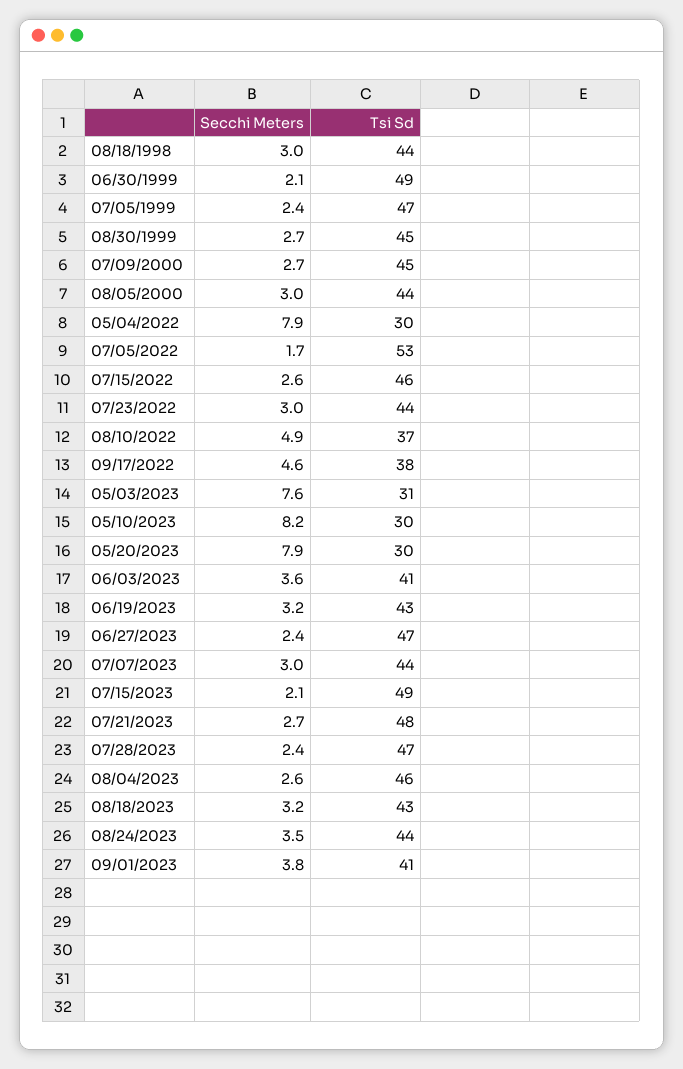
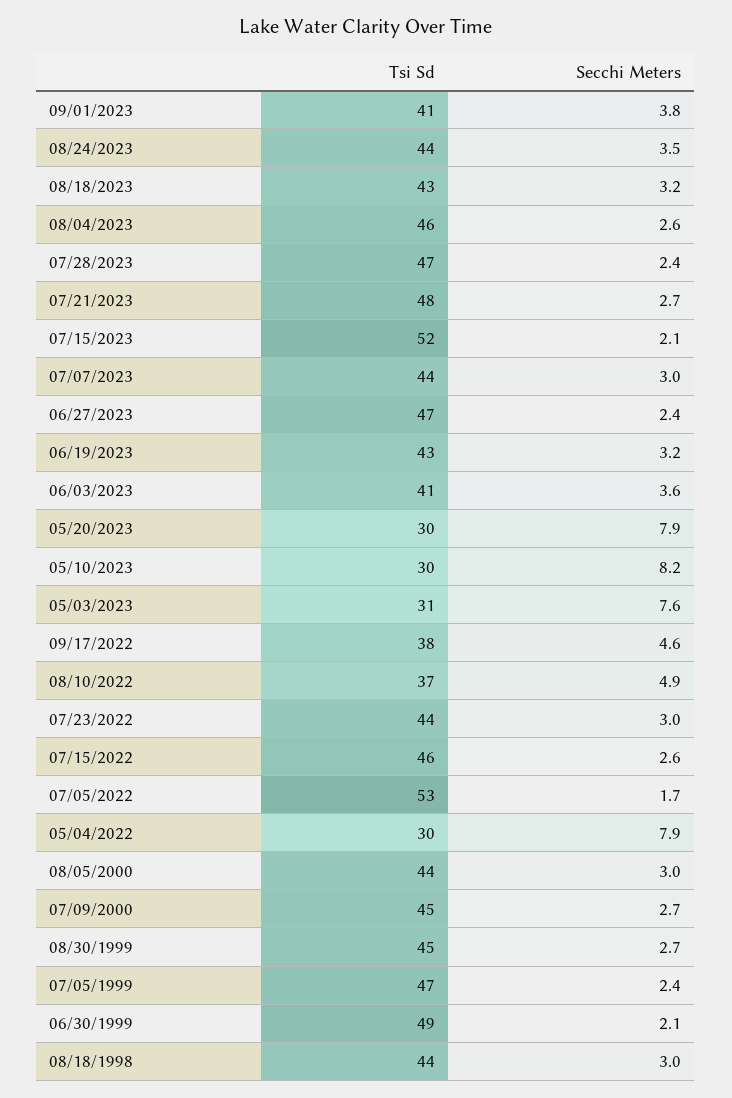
  {
    "Secchi Meters": {
      "08/18/1998": 3,
      "06/30/1999": 2.1,
      "07/05/1999": 2.4,
      "08/30/1999": 2.7,
      "07/09/2000": 2.7,
      "08/05/2000": 3,
      "05/04/2022": 7.9,
      "07/05/2022": 1.7,
      "07/15/2022": 2.6,
      "07/23/2022": 3,
      "08/10/2022": 4.9,
      "09/17/2022": 4.6,
      "05/03/2023": 7.6,
      "05/10/2023": 8.2,
      "05/20/2023": 7.9,
      "06/03/2023": 3.6,
      "06/19/2023": 3.2,
      "06/27/2023": 2.4,
      "07/07/2023": 3,
      "07/15/2023": 2.1,
      "07/21/2023": 2.7,
      "07/28/2023": 2.4,
      "08/04/2023": 2.6,
      "08/18/2023": 3.2,
      "08/24/2023": 3.5,
      "09/01/2023": 3.8
    },
    "Tsi Sd": {
      "08/18/1998": 44,
      "06/30/1999": 49,
      "07/05/1999": 47,
      "08/30/1999": 45,
      "07/09/2000": 45,
      "08/05/2000": 44,
      "05/04/2022": 30,
      "07/05/2022": 53,
      "07/15/2022": 46,
      "07/23/2022": 44,
      "08/10/2022": 37,
      "09/17/2022": 38,
      "05/03/2023": 31,
      "05/10/2023": 30,
      "05/20/2023": 30,
      "06/03/2023": 41,
      "06/19/2023": 43,
      "06/27/2023": 47,
      "07/07/2023": 44,
-     "07/15/2023": 49,
+     "07/15/2023": 52,
      "07/21/2023": 48,
      "07/28/2023": 47,
      "08/04/2023": 46,
      "08/18/2023": 43,
      "08/24/2023": 44,
      "09/01/2023": 41
    }
  }

